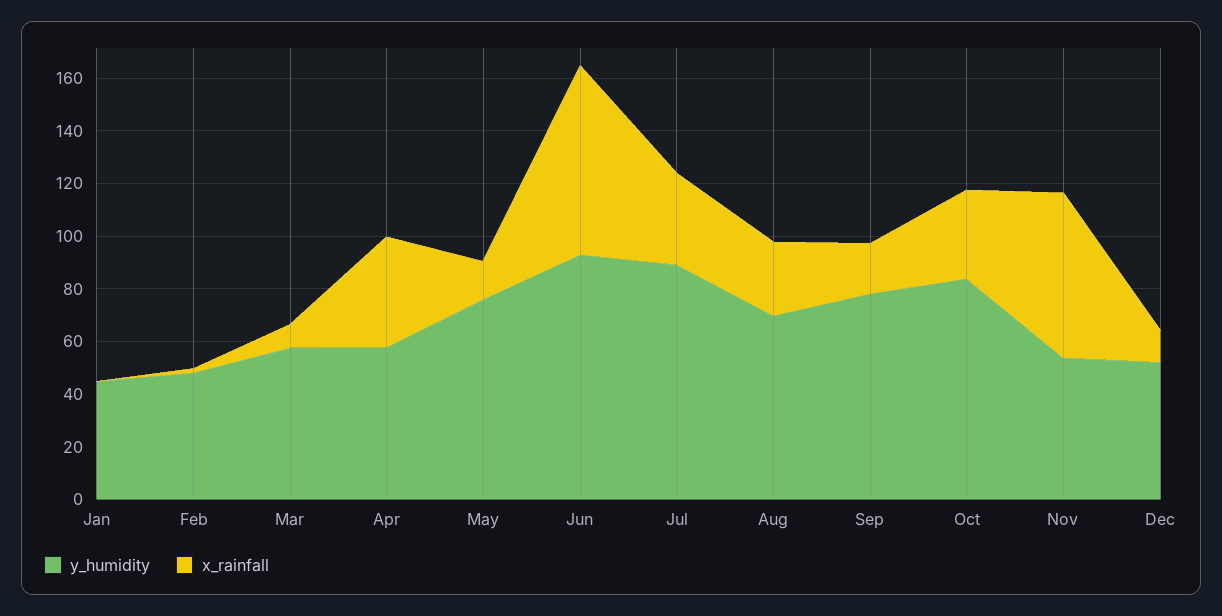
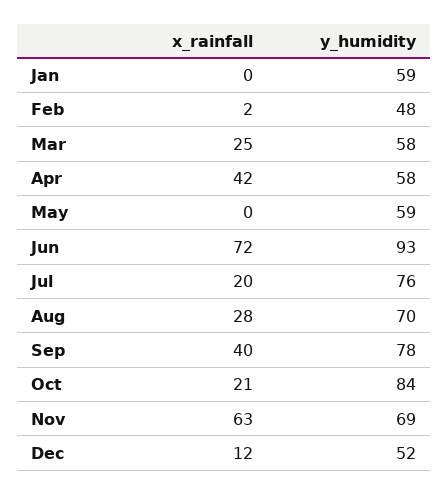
  {
    "y_humidity": {
-     "Jan": 45,
+     "Jan": 59,
      "Feb": 48,
      "Mar": 58,
      "Apr": 58,
-     "May": 75,
+     "May": 59,
      "Jun": 93,
-     "Jul": 90,
+     "Jul": 76,
      "Aug": 70,
      "Sep": 78,
      "Oct": 84,
-     "Nov": 55,
+     "Nov": 69,
      "Dec": 52
    },
    "x_rainfall": {
      "Jan": 0,
      "Feb": 2,
-     "Mar": 10,
+     "Mar": 25,
      "Apr": 42,
-     "May": 15,
+     "May": 0,
      "Jun": 72,
-     "Jul": 35,
+     "Jul": 20,
      "Aug": 28,
-     "Sep": 20,
+     "Sep": 40,
-     "Oct": 35,
+     "Oct": 21,
      "Nov": 63,
      "Dec": 12
    }
  }

